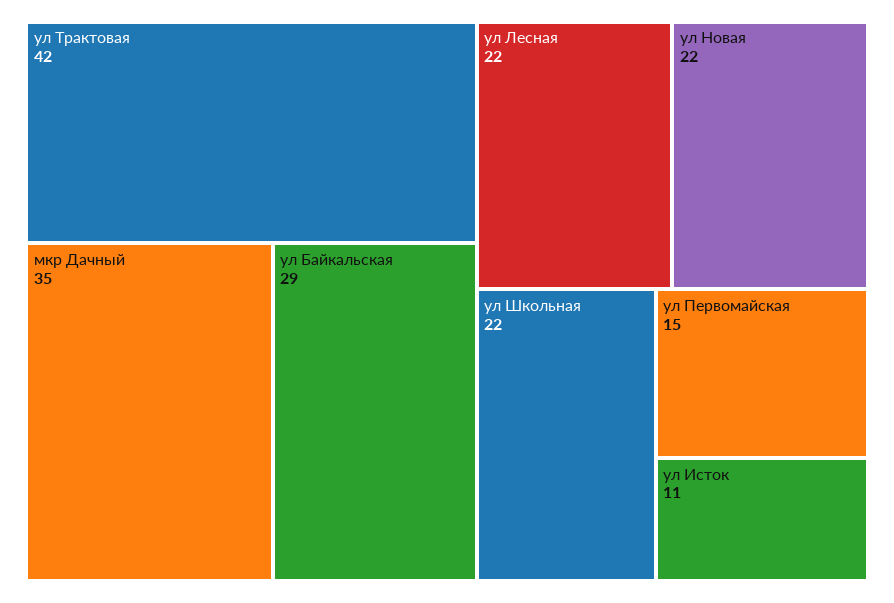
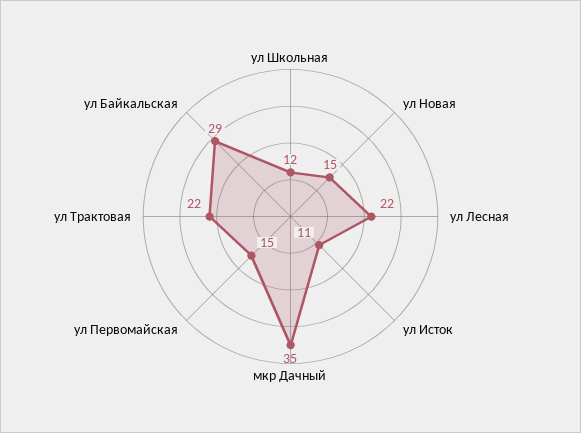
  {
-   "ул Трактовая": 42,
+   "ул Трактовая": 22,
    "мкр Дачный": 35,
    "ул Байкальская": 29,
    "ул Лесная": 22,
-   "ул Новая": 22,
+   "ул Новая": 15,
-   "ул Школьная": 22,
+   "ул Школьная": 12,
    "ул Первомайская": 15,
    "ул Исток": 11
  }

